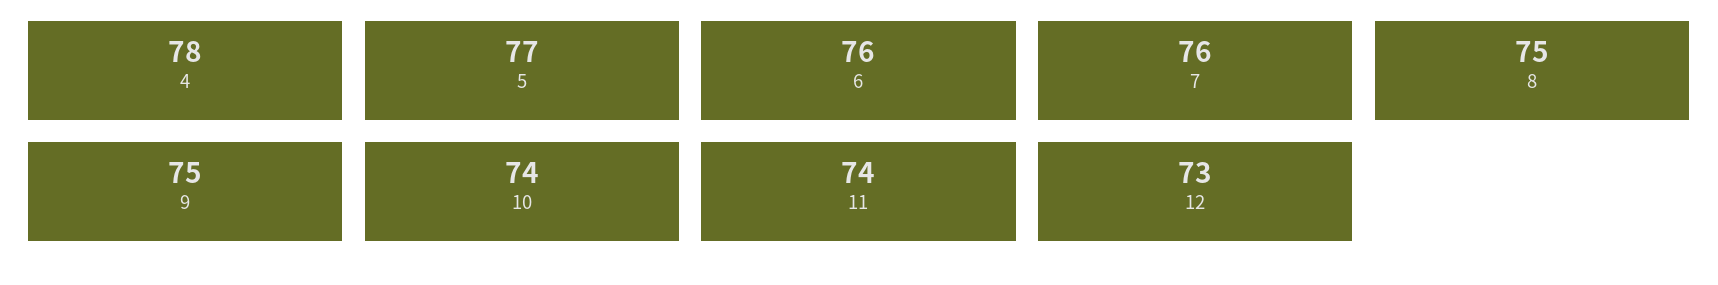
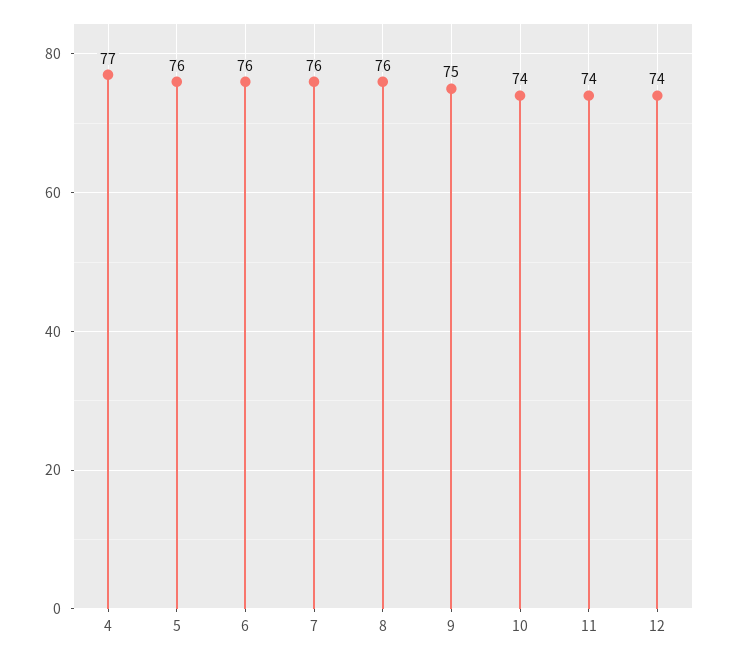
  {
-   "4": 78,
+   "4": 77,
-   "5": 77,
+   "5": 76,
    "6": 76,
    "7": 76,
-   "8": 75,
+   "8": 76,
    "9": 75,
    "10": 74,
    "11": 74,
-   "12": 73
+   "12": 74
  }

